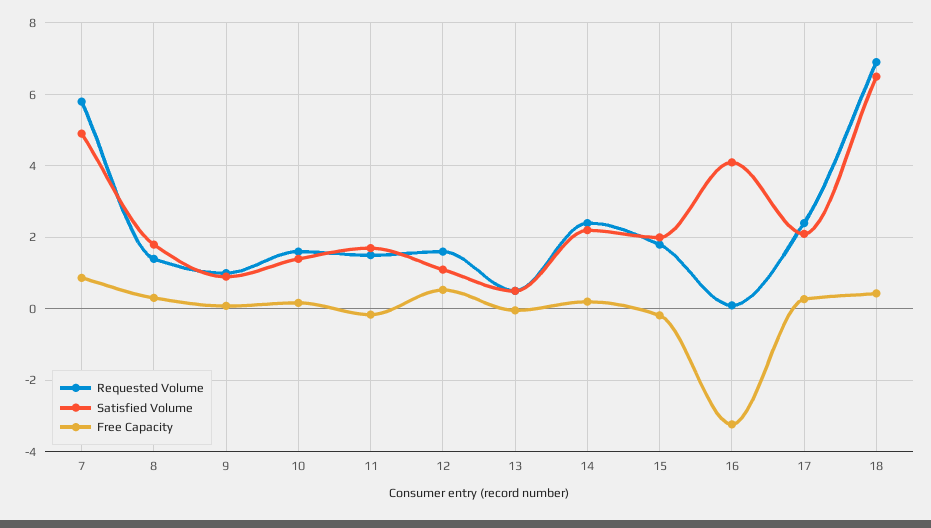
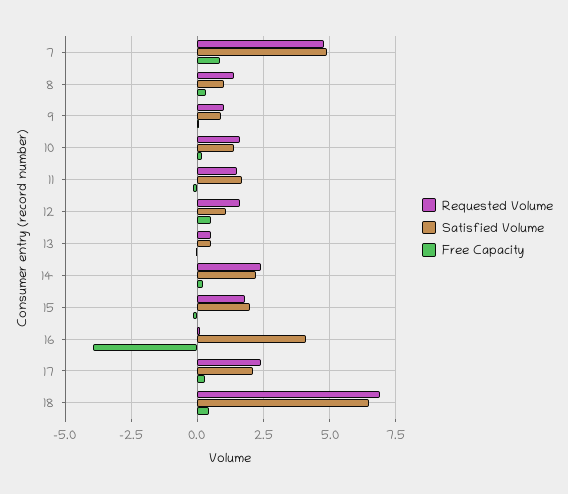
  {
    "Requested Volume": {
-     "7": 5.8,
+     "7": 4.75,
      "8": 1.4,
      "9": 1,
      "10": 1.6,
      "11": 1.6,
      "12": 1.6,
      "13": 0.6,
      "14": 2.4,
      "15": 1.8,
      "16": 0.2,
      "17": 2.4,
      "18": 7
    },
    "Satisfied Volume": {
      "7": 5,
-     "8": 1.8,
+     "8": 1,
      "9": 1,
      "10": 1.4,
      "11": 1.8,
      "12": 1.2,
      "13": 0.6,
      "14": 2.2,
      "15": 2,
      "16": 4.2,
      "17": 2.2,
      "18": 6.6
    },
    "Free Capacity": {
      "7": 0.8,
      "8": 0.4,
      "9": 0,
      "10": 0.2,
      "11": -0.2,
      "12": 0.6,
      "13": 0,
      "14": 0.2,
      "15": -0.2,
-     "16": -3.2,
+     "16": -4,
      "17": 0.2,
      "18": 0.4
    }
  }

